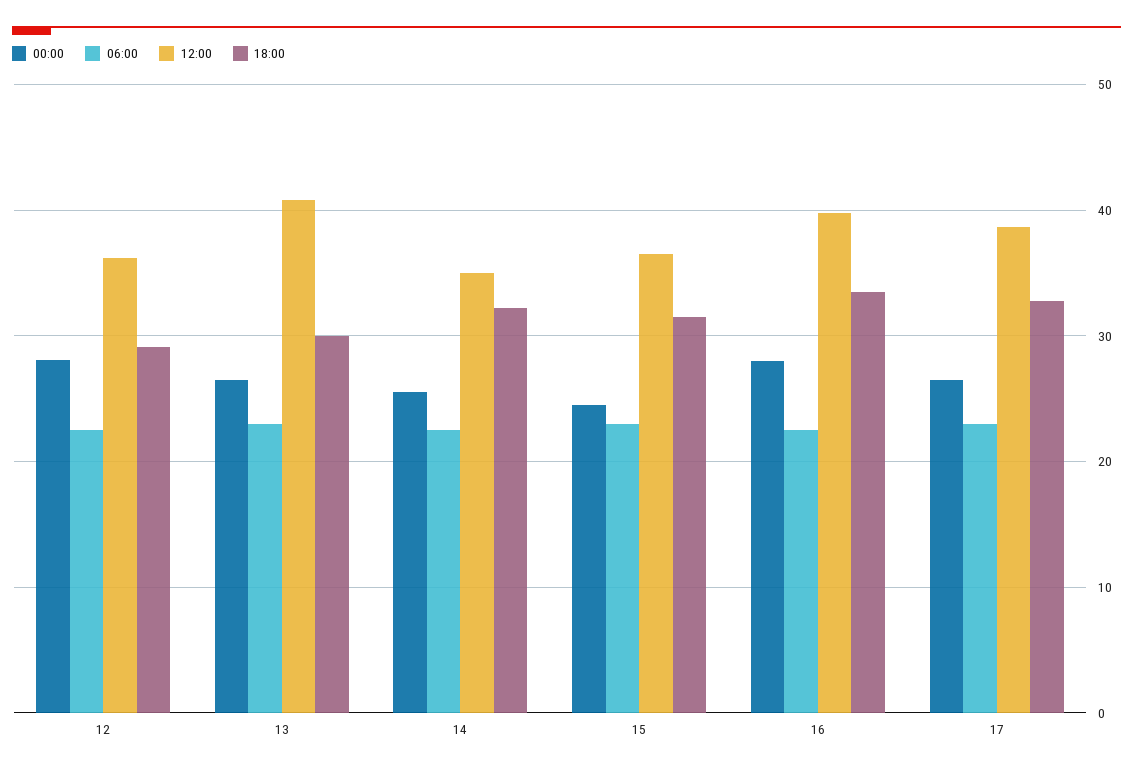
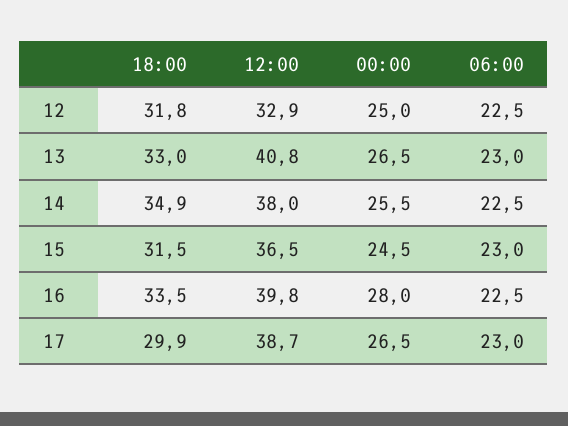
  {
    "00:00": {
-     "12": 28,
+     "12": 25,
      "13": 26.5,
      "14": 25.5,
      "15": 24.5,
      "16": 28,
      "17": 26.5
    },
    "06:00": {
      "12": 22.5,
      "13": 23,
      "14": 22.5,
      "15": 23,
      "16": 22.5,
      "17": 23
    },
    "12:00": {
-     "12": 36,
+     "12": 32.9,
      "13": 40.8,
-     "14": 35,
+     "14": 38,
      "15": 36.5,
      "16": 39.8,
      "17": 38.7
    },
    "18:00": {
-     "12": 29,
+     "12": 31.8,
-     "13": 30,
+     "13": 33,
-     "14": 32,
+     "14": 34.9,
      "15": 31.5,
      "16": 33.5,
-     "17": 33
+     "17": 29.9
    }
  }

